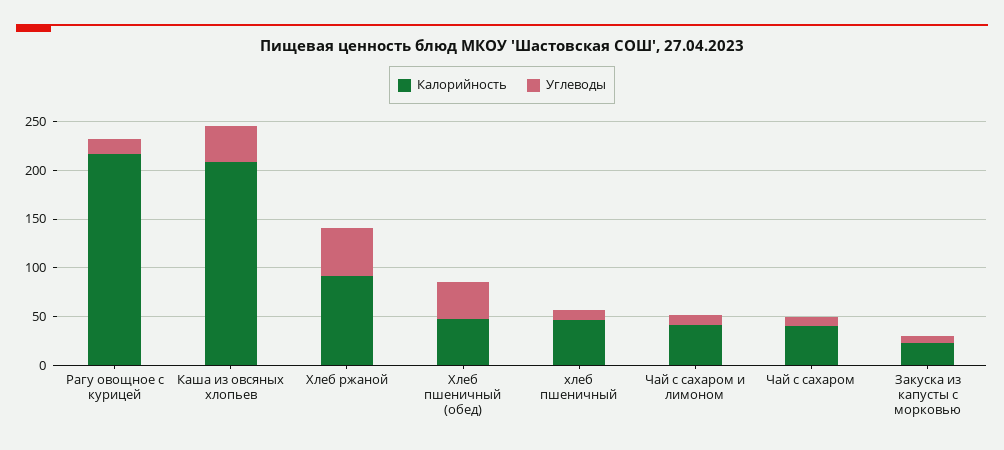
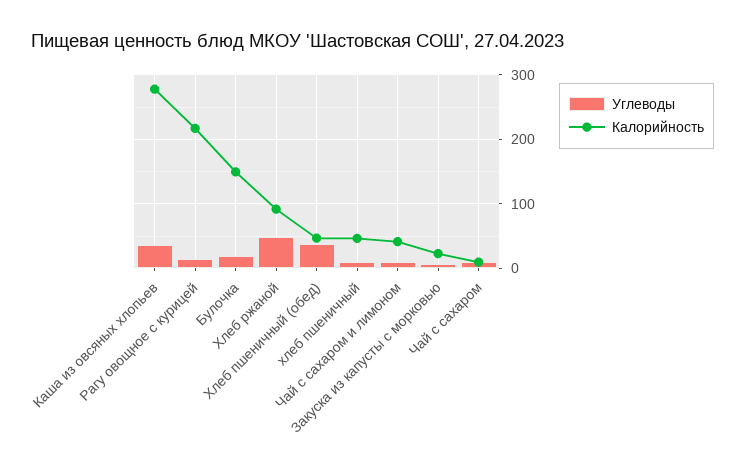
  {
    "Калорийность": {
      "Рагу овощное с курицей": 220,
-     "Каша из овсяных хлопьев": 210,
+     "Каша из овсяных хлопьев": 280,
      "Хлеб ржаной": 90,
      "Хлеб пшеничный (обед)": 50,
      "хлеб пшеничный": 50,
      "Чай с сахаром и лимоном": 40,
-     "Чай с сахаром": 40,
+     "Чай с сахаром": 10,
-     "Закуска из капусты с морковью": 20
+     "Закуска из капусты с морковью": 20,
+     "Булочка": 150
    },
    "Углеводы": {
      "Рагу овощное с курицей": 20,
      "Каша из овсяных хлопьев": 40,
      "Хлеб ржаной": 50,
      "Хлеб пшеничный (обед)": 40,
      "хлеб пшеничный": 10,
      "Чай с сахаром и лимоном": 10,
      "Чай с сахаром": 10,
-     "Закуска из капусты с морковью": 10
+     "Закуска из капусты с морковью": 10,
+     "Булочка": 20
    }
  }

